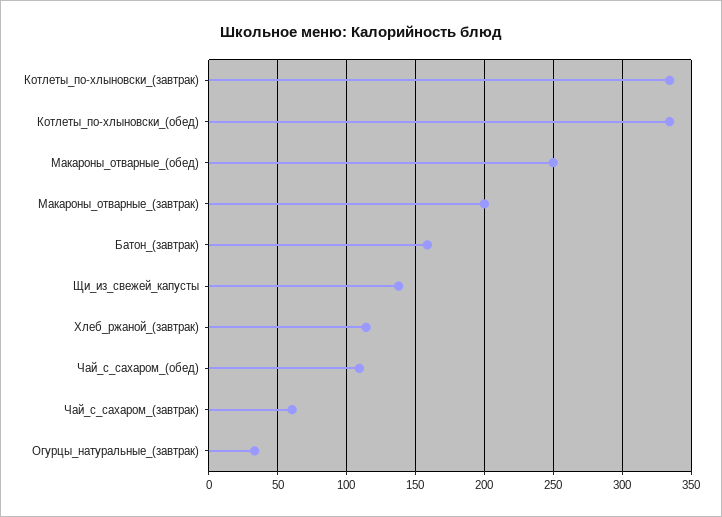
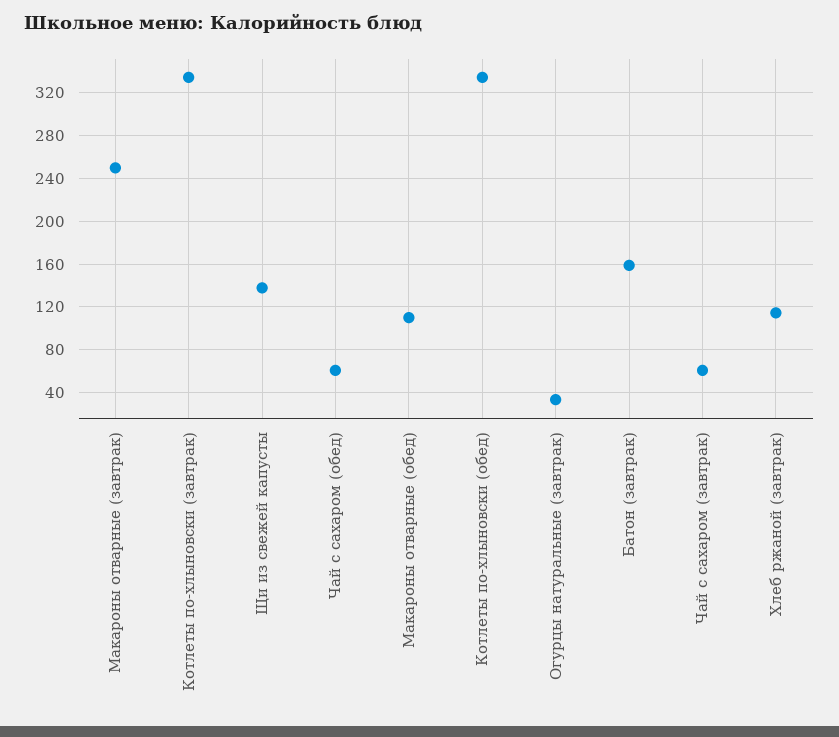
  {
    "Котлеты_по-хлыновски_(завтрак)": 335,
    "Котлеты_по-хлыновски_(обед)": 335,
-   "Макароны_отварные_(обед)": 250,
+   "Макароны_отварные_(обед)": 110,
-   "Макароны_отварные_(завтрак)": 200,
+   "Макароны_отварные_(завтрак)": 250,
    "Батон_(завтрак)": 160,
    "Щи_из_свежей_капусты": 140,
    "Хлеб_ржаной_(завтрак)": 115,
-   "Чай_с_сахаром_(обед)": 110,
+   "Чай_с_сахаром_(обед)": 60,
    "Чай_с_сахаром_(завтрак)": 60,
    "Огурцы_натуральные_(завтрак)": 35
  }

